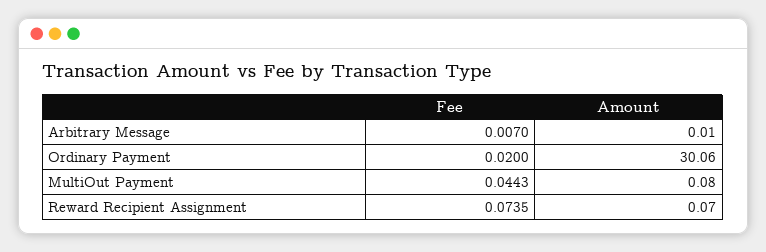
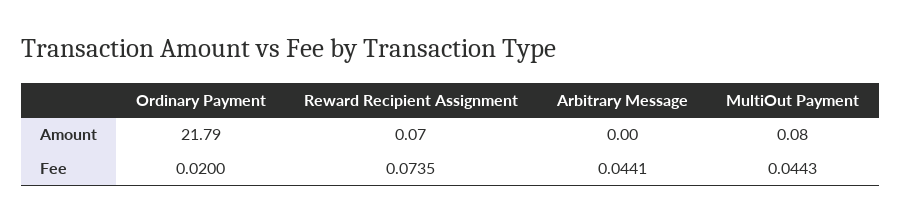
  {
    "Fee": {
-     "Arbitrary Message": 0.007,
+     "Arbitrary Message": 0.0441,
      "Ordinary Payment": 0.02,
      "MultiOut Payment": 0.0443,
      "Reward Recipient Assignment": 0.0735
    },
    "Amount": {
-     "Arbitrary Message": 0.01,
+     "Arbitrary Message": 0,
-     "Ordinary Payment": 30.06,
+     "Ordinary Payment": 21.79,
      "MultiOut Payment": 0.08,
      "Reward Recipient Assignment": 0.07
    }
  }

